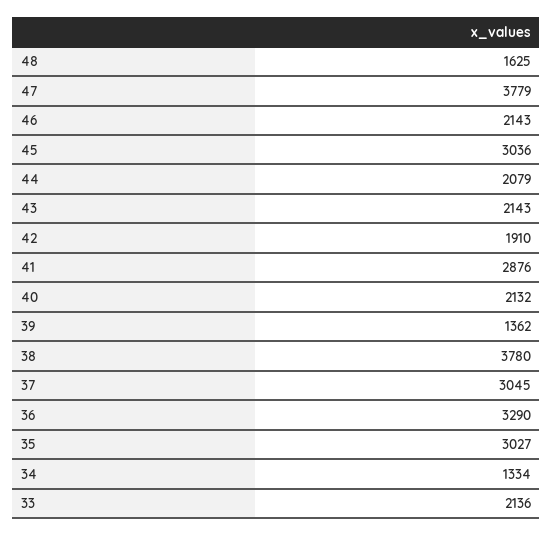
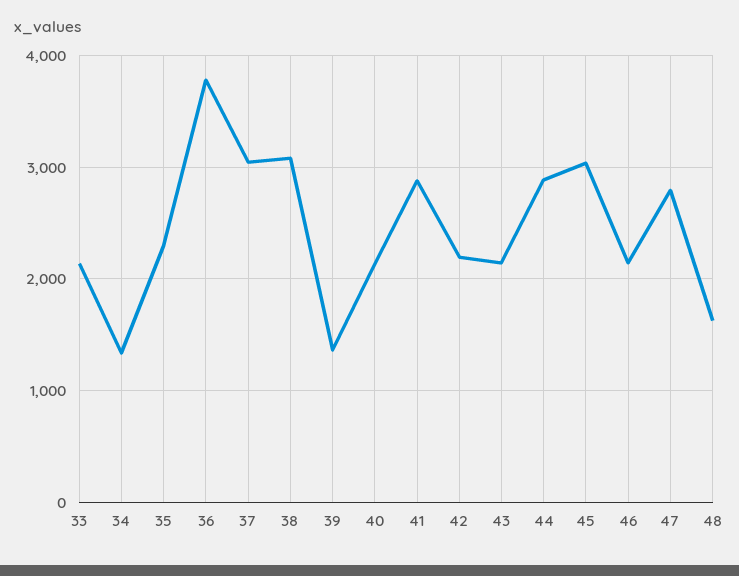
  {
    "48": 1625,
-   "47": 3779,
+   "47": 2800,
    "46": 2143,
    "45": 3036,
-   "44": 2079,
+   "44": 2900,
    "43": 2143,
-   "42": 1910,
+   "42": 2200,
    "41": 2876,
    "40": 2132,
    "39": 1362,
-   "38": 3780,
+   "38": 3100,
    "37": 3045,
-   "36": 3290,
+   "36": 3800,
-   "35": 3027,
+   "35": 2300,
    "34": 1334,
    "33": 2136
  }

